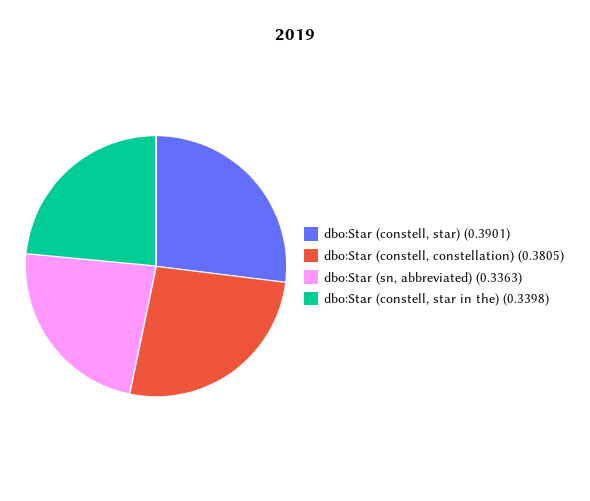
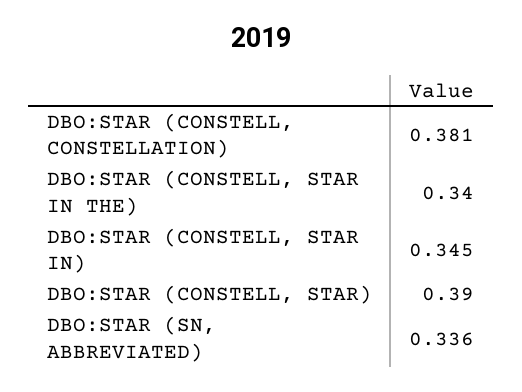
  {
    "dbo:Star (constell, star)": 0.3901,
    "dbo:Star (constell, constellation)": 0.3805,
    "dbo:Star (sn, abbreviated)": 0.3363,
-   "dbo:Star (constell, star in the)": 0.3398
+   "dbo:Star (constell, star in the)": 0.3398,
+   "DBO:STAR (CONSTELL, STAR IN)": 0.345
  }

